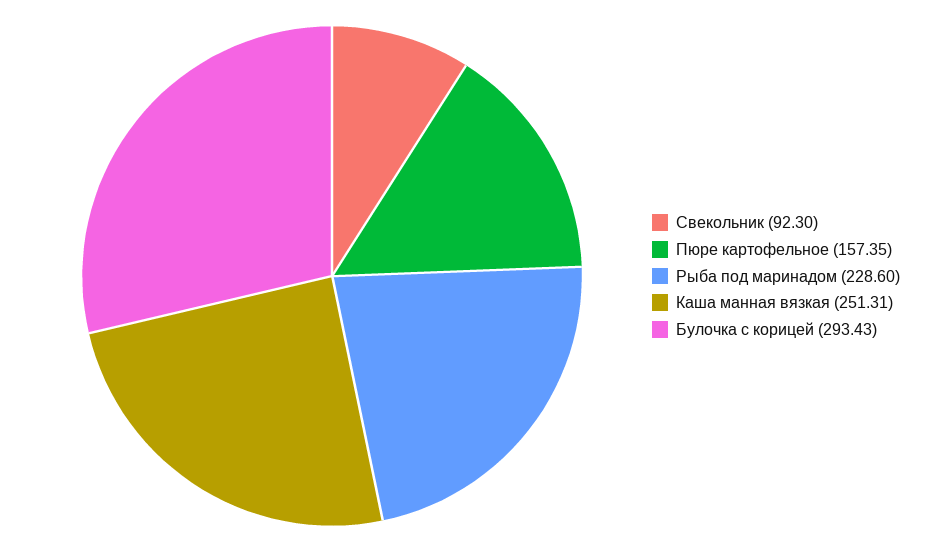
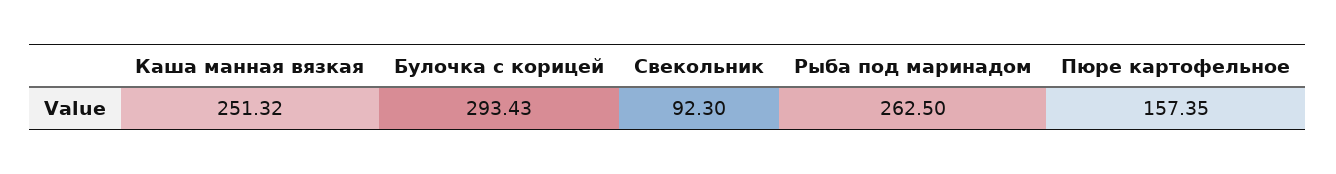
  {
    "Свекольник": 92.3,
    "Пюре картофельное": 157.35,
-   "Рыба под маринадом": 228.6,
+   "Рыба под маринадом": 262.5,
-   "Каша манная вязкая": 251.31,
+   "Каша манная вязкая": 251.32,
    "Булочка с корицей": 293.43
  }

